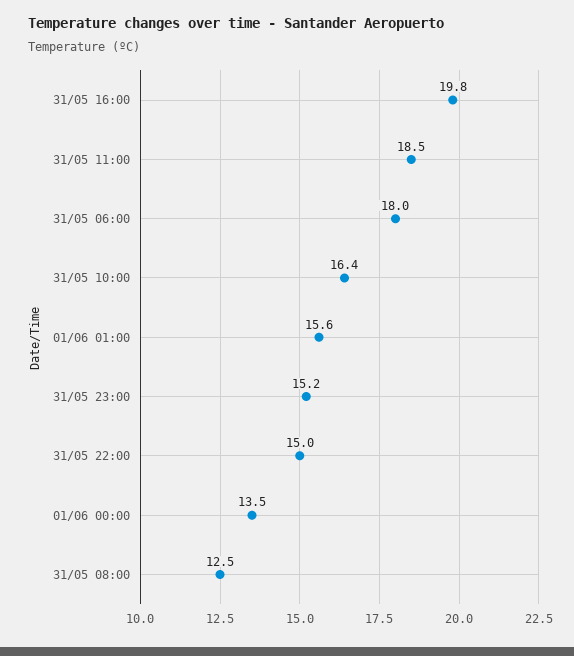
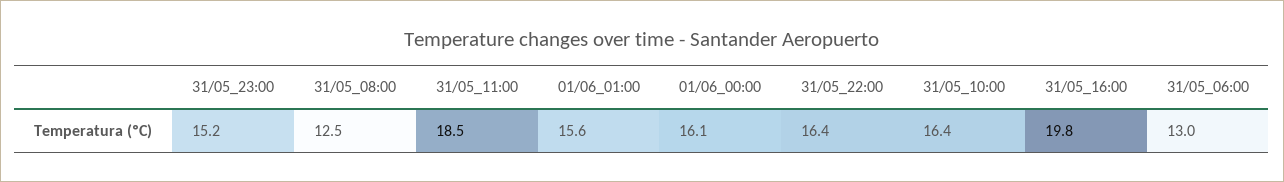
  {
    "31/05 16:00": 19.8,
    "31/05 11:00": 18.5,
-   "31/05 06:00": 18,
+   "31/05 06:00": 13,
    "31/05 10:00": 16.4,
    "01/06 01:00": 15.6,
    "31/05 23:00": 15.2,
-   "31/05 22:00": 15,
+   "31/05 22:00": 16.4,
-   "01/06 00:00": 13.5,
+   "01/06 00:00": 16.1,
    "31/05 08:00": 12.5
  }

